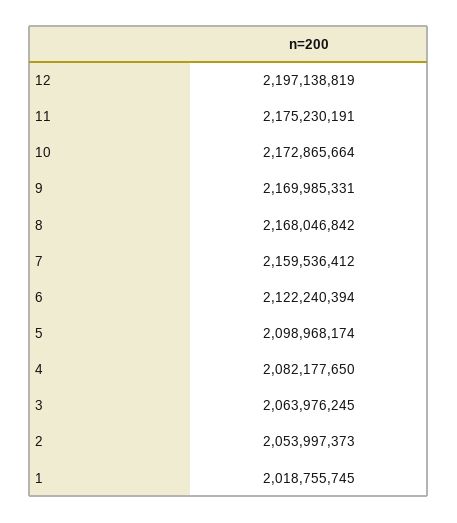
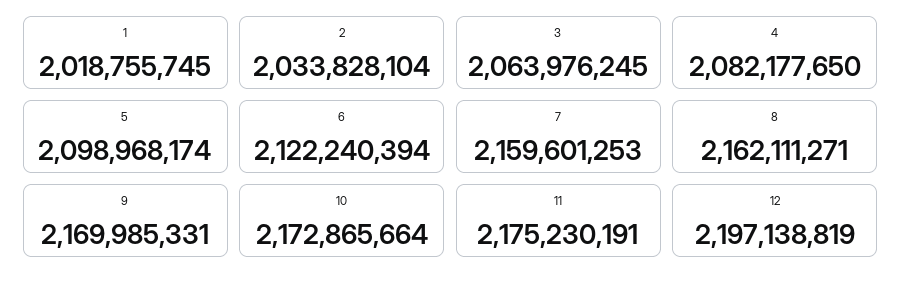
  {
    "12": 2197138819,
    "11": 2175230191,
    "10": 2172865664,
    "9": 2169985331,
-   "8": 2168046842,
+   "8": 2162111271,
-   "7": 2159536412,
+   "7": 2159601253,
    "6": 2122240394,
    "5": 2098968174,
    "4": 2082177650,
    "3": 2063976245,
-   "2": 2053997373,
+   "2": 2033828104,
    "1": 2018755745
  }

